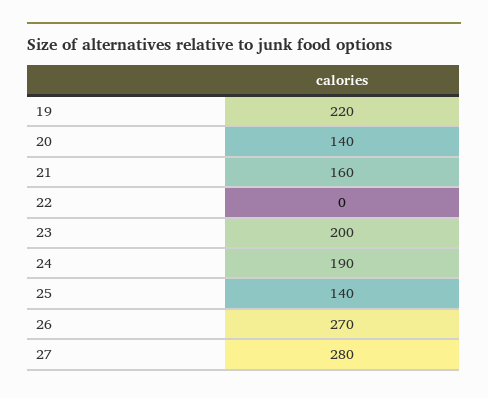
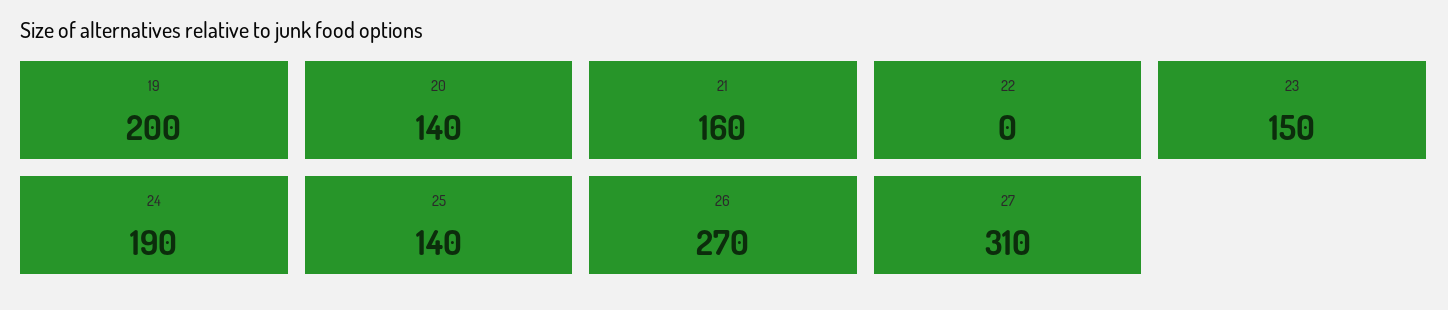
  {
-   "19": 220,
+   "19": 200,
    "20": 140,
    "21": 160,
    "22": 0,
-   "23": 200,
+   "23": 150,
    "24": 190,
    "25": 140,
    "26": 270,
-   "27": 280
+   "27": 310
  }

